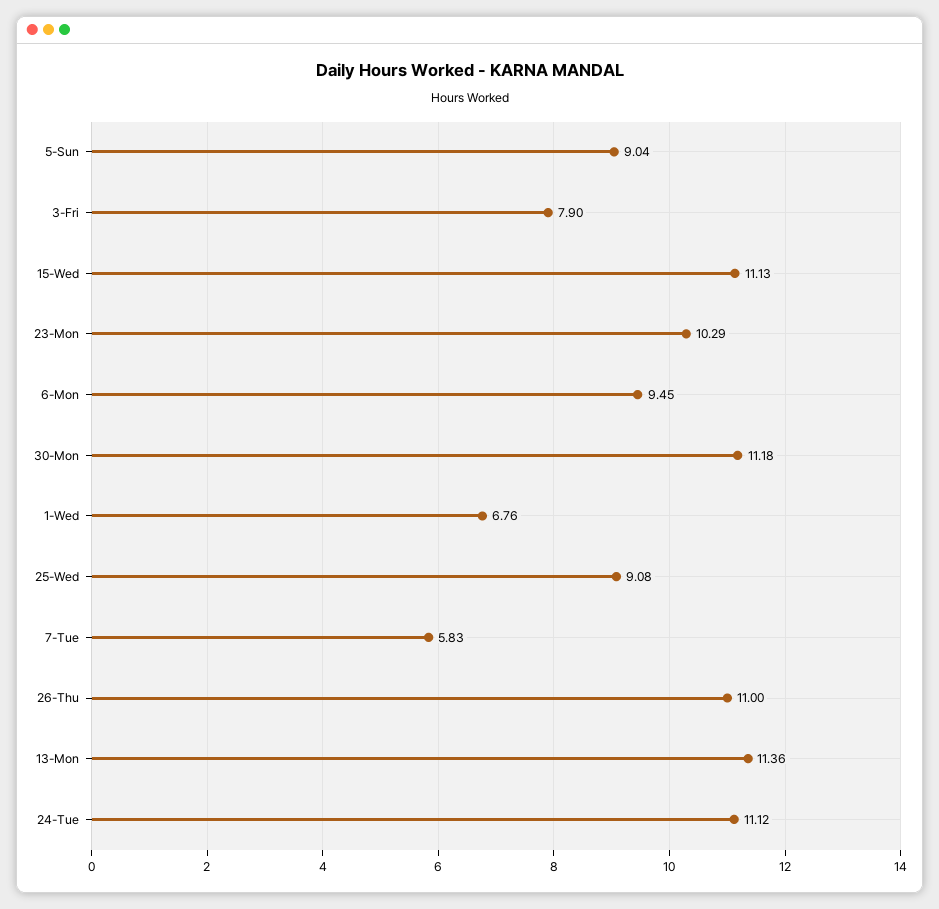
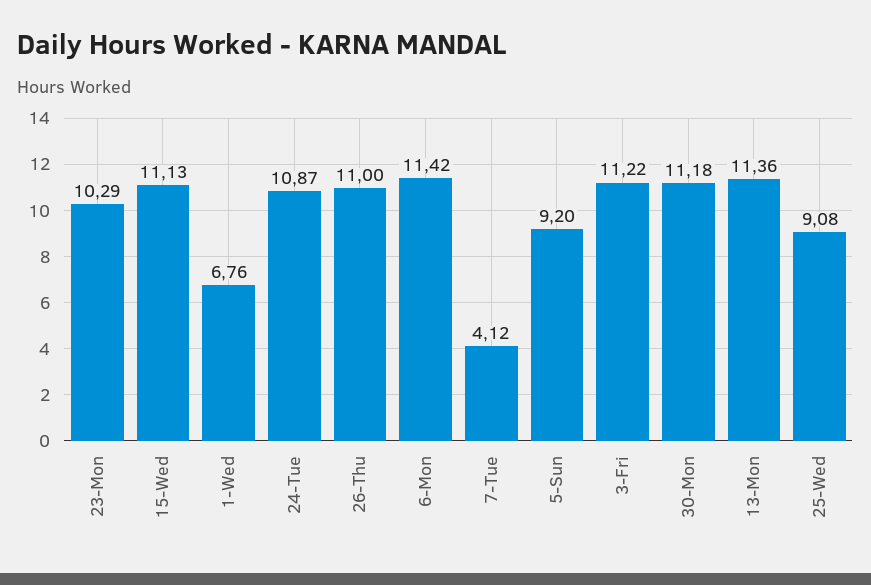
  {
-   "5-Sun": 9.04,
+   "5-Sun": 9.2,
-   "3-Fri": 7.9,
+   "3-Fri": 11.22,
    "15-Wed": 11.13,
    "23-Mon": 10.29,
-   "6-Mon": 9.45,
+   "6-Mon": 11.42,
    "30-Mon": 11.18,
    "1-Wed": 6.76,
    "25-Wed": 9.08,
-   "7-Tue": 5.83,
+   "7-Tue": 4.12,
    "26-Thu": 11,
    "13-Mon": 11.36,
-   "24-Tue": 11.12
+   "24-Tue": 10.87
  }

